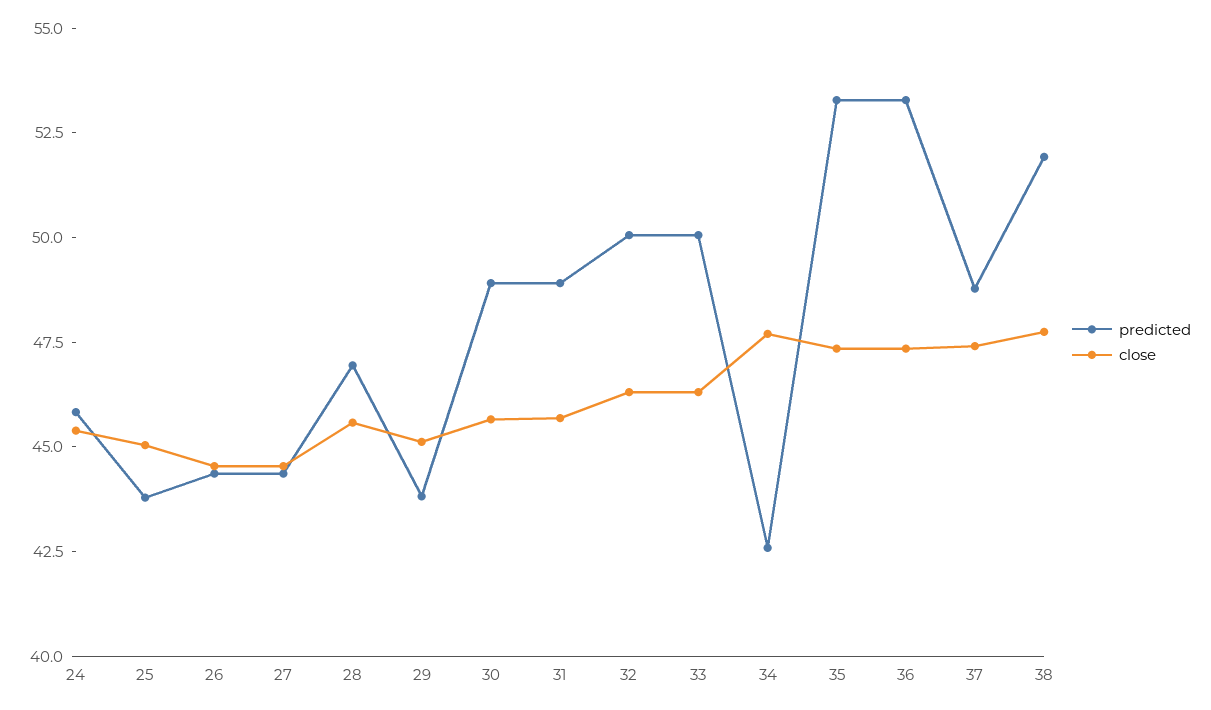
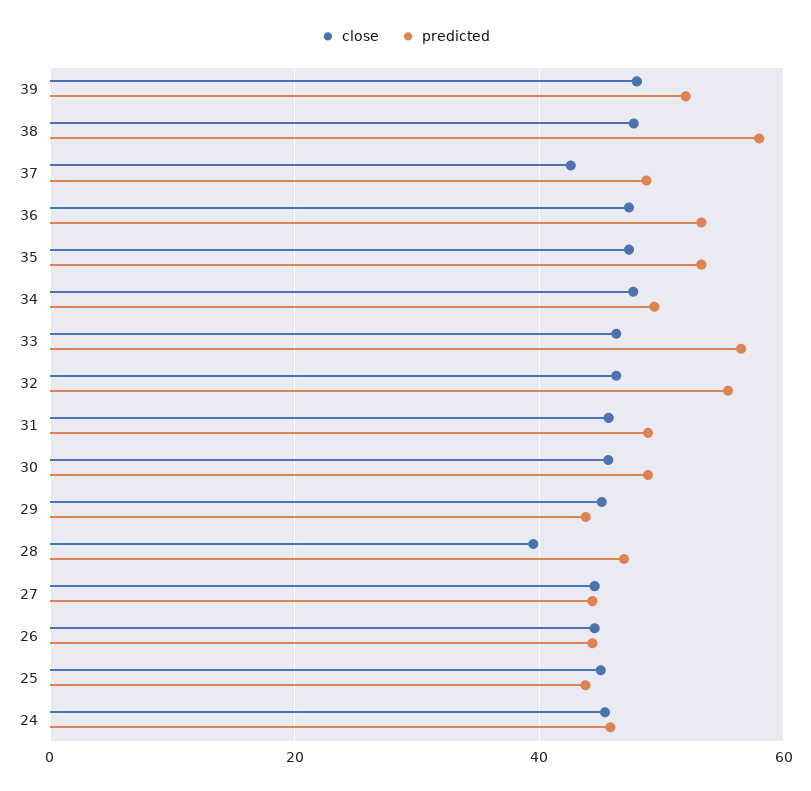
  {
    "predicted": {
      "24": 46,
      "25": 44,
      "26": 44.5,
      "27": 44.5,
      "28": 47,
      "29": 44,
      "30": 49,
      "31": 49,
-     "32": 50,
+     "32": 56,
-     "33": 50,
+     "33": 56,
-     "34": 42.5,
+     "34": 50,
      "35": 53.5,
      "36": 53.5,
      "37": 49,
-     "38": 52
+     "38": 58,
+     "39": 52
    },
    "close": {
      "24": 45.5,
      "25": 45,
      "26": 44.5,
      "27": 44.5,
-     "28": 45.5,
+     "28": 40,
      "29": 45,
      "30": 45.5,
      "31": 45.5,
      "32": 46.5,
      "33": 46.5,
      "34": 47.5,
      "35": 47.5,
      "36": 47.5,
-     "37": 47.5,
+     "37": 42,
-     "38": 48
+     "38": 48,
+     "39": 48
    }
  }

